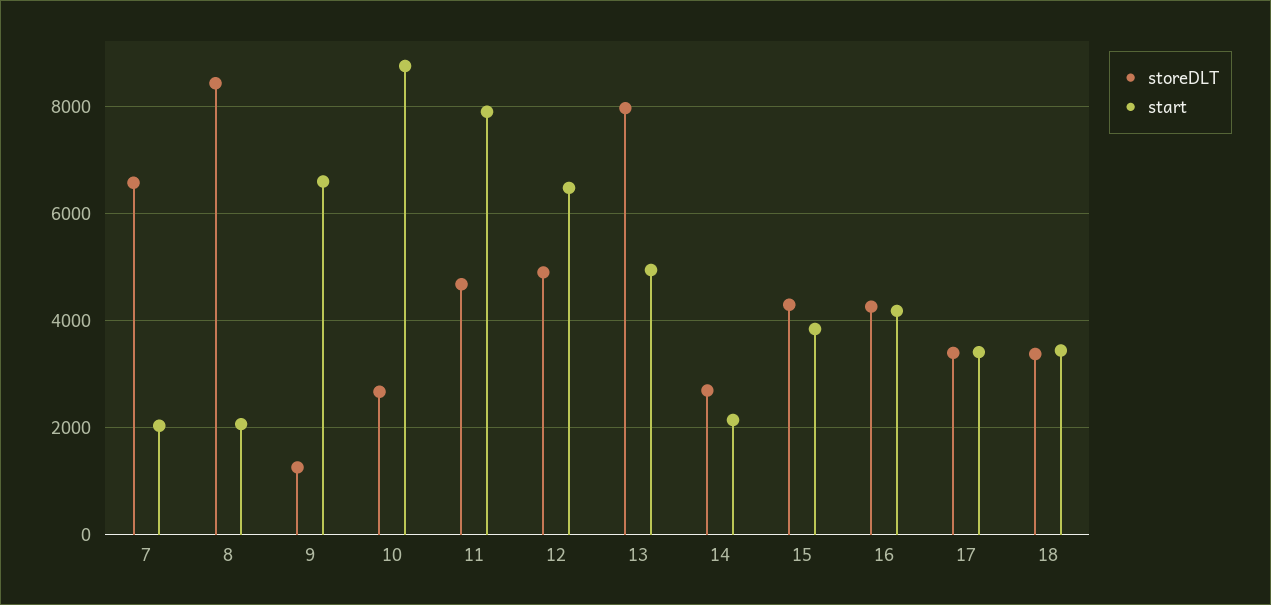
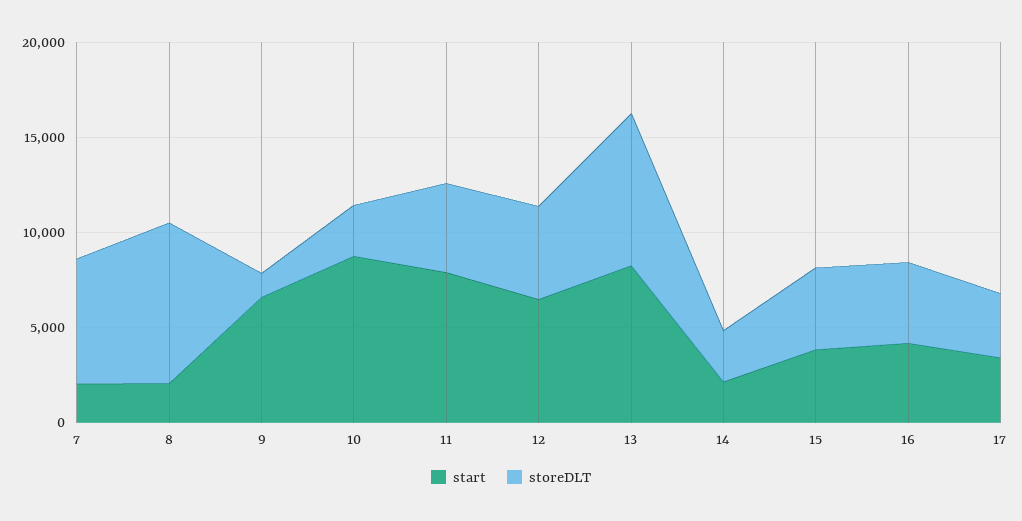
  {
    "storeDLT": {
      "7": 6600,
      "8": 8400,
      "9": 1200,
      "10": 2600,
      "11": 4600,
      "12": 5000,
      "13": 8000,
      "14": 2600,
      "15": 4200,
      "16": 4200,
-     "17": 3400,
+     "17": 3400
-     "18": 3400
    },
    "start": {
      "7": 2000,
      "8": 2000,
      "9": 6600,
      "10": 8800,
      "11": 8000,
      "12": 6400,
-     "13": 5000,
+     "13": 8000,
      "14": 2200,
      "15": 3800,
      "16": 4200,
-     "17": 3400,
+     "17": 3400
-     "18": 3400
    }
  }

